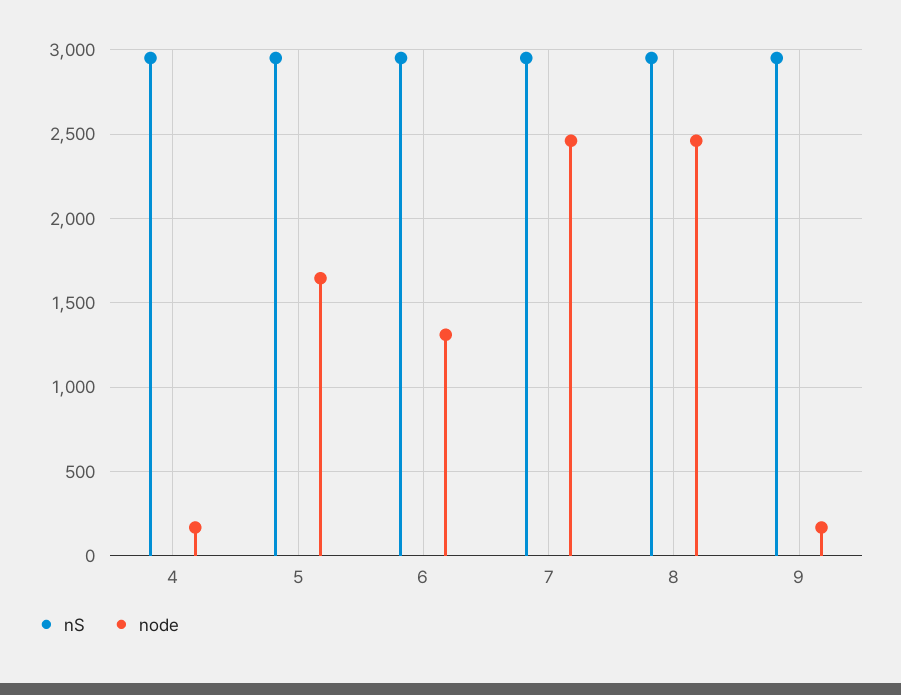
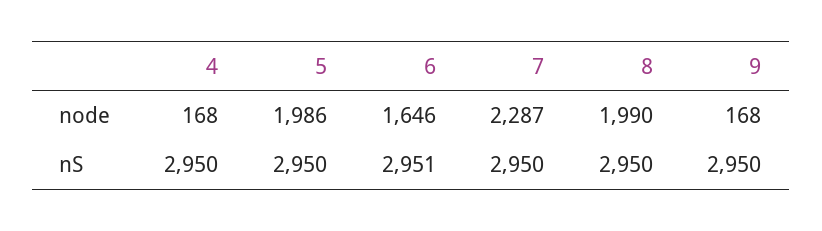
  {
    "nS": {
      "4": 2950,
      "5": 2950,
      "6": 2951,
      "7": 2950,
      "8": 2950,
      "9": 2950
    },
    "node": {
      "4": 168,
-     "5": 1650,
+     "5": 1986,
-     "6": 1300,
+     "6": 1646,
-     "7": 2450,
+     "7": 2287,
-     "8": 2450,
+     "8": 1990,
      "9": 168
    }
  }

